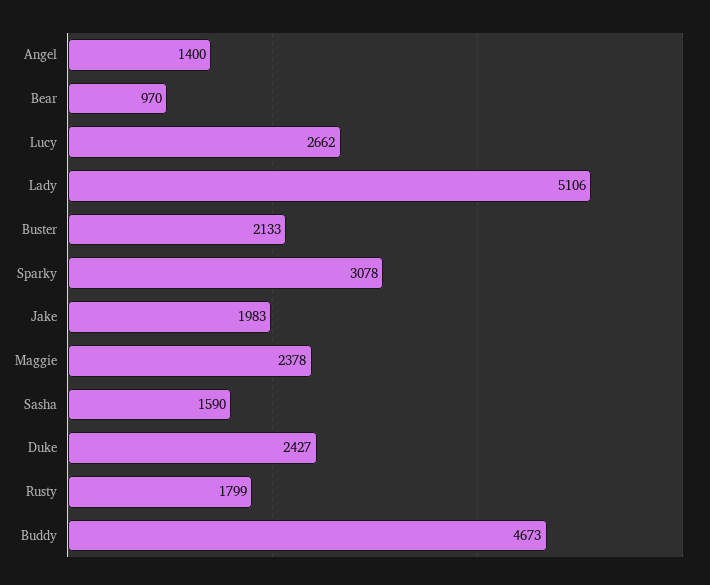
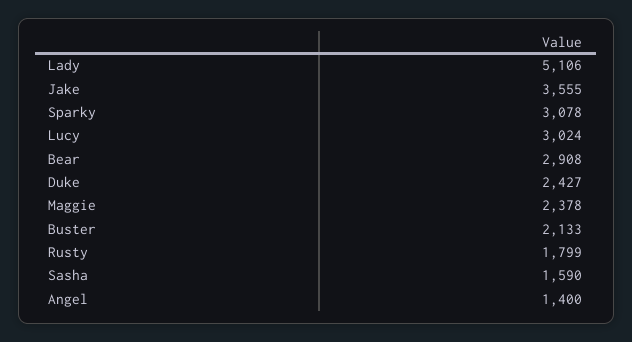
  {
    "Angel": 1400,
-   "Bear": 970,
+   "Bear": 2908,
-   "Lucy": 2662,
+   "Lucy": 3024,
    "Lady": 5106,
    "Buster": 2133,
    "Sparky": 3078,
-   "Jake": 1983,
+   "Jake": 3555,
    "Maggie": 2378,
    "Sasha": 1590,
    "Duke": 2427,
-   "Rusty": 1799,
+   "Rusty": 1799
-   "Buddy": 4673
  }

